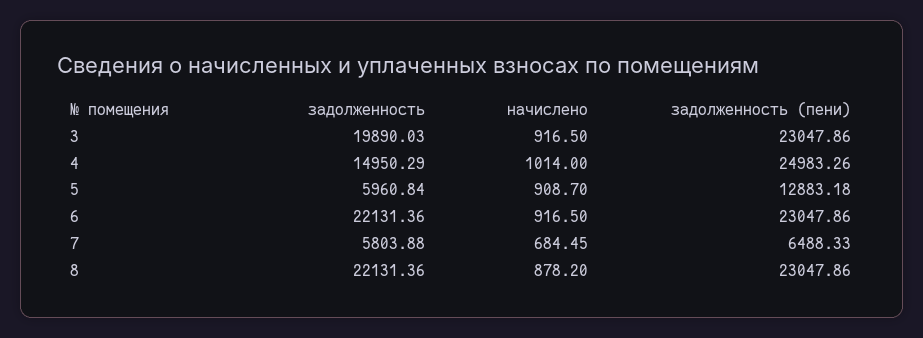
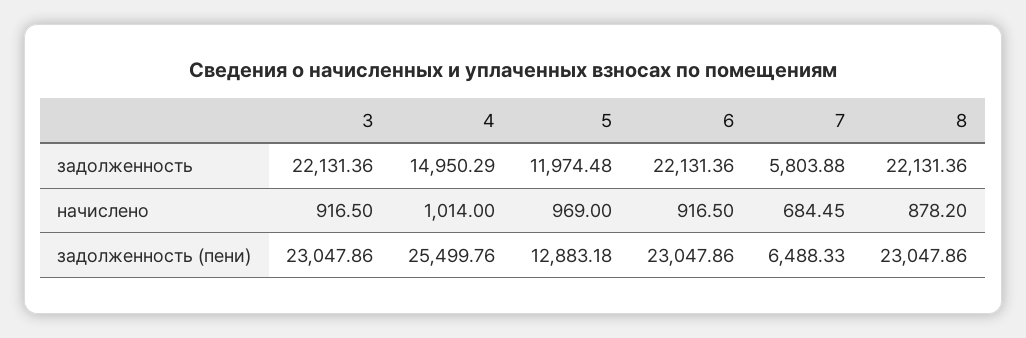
  {
    "задолженность": {
-     "3": 19890.03,
+     "3": 22131.36,
      "4": 14950.29,
-     "5": 5960.84,
+     "5": 11974.48,
      "6": 22131.36,
      "7": 5803.88,
      "8": 22131.36
    },
    "начислено": {
      "3": 916.5,
      "4": 1014,
-     "5": 908.7,
+     "5": 969,
      "6": 916.5,
      "7": 684.45,
      "8": 878.2
    },
    "задолженность (пени)": {
      "3": 23047.86,
-     "4": 24983.26,
+     "4": 25499.76,
      "5": 12883.18,
      "6": 23047.86,
      "7": 6488.33,
      "8": 23047.86
    }
  }

